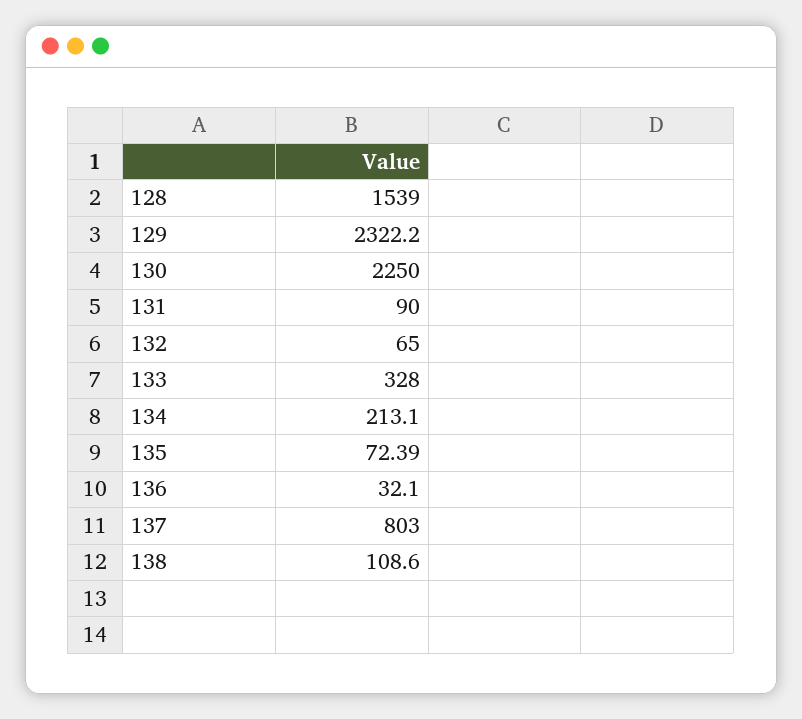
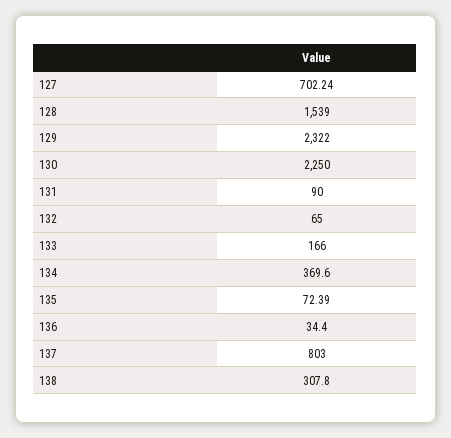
  {
    "128": 1539,
-   "129": 2322.2,
+   "129": 2322,
    "130": 2250,
    "131": 90,
    "132": 65,
-   "133": 328,
+   "133": 166,
-   "134": 213.1,
+   "134": 369.6,
    "135": 72.39,
-   "136": 32.1,
+   "136": 34.4,
    "137": 803,
-   "138": 108.6
+   "138": 307.8,
+   "127": 702.24
  }

